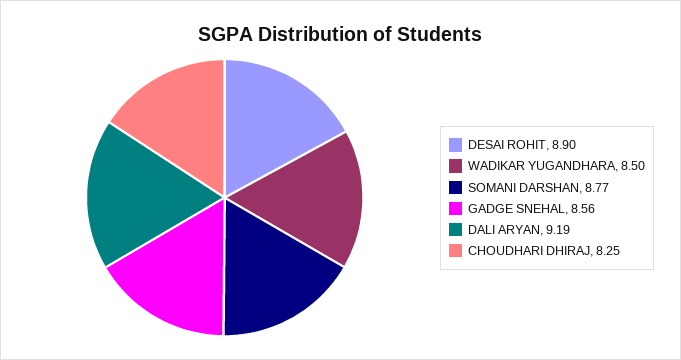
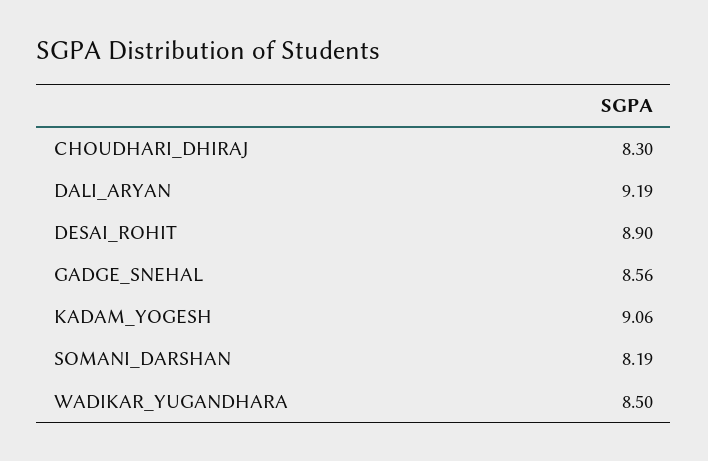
  {
    "DESAI ROHIT": 8.9,
    "WADIKAR YUGANDHARA": 8.5,
-   "SOMANI DARSHAN": 8.77,
+   "SOMANI DARSHAN": 8.19,
    "GADGE SNEHAL": 8.56,
    "DALI ARYAN": 9.19,
-   "CHOUDHARI DHIRAJ": 8.25
+   "CHOUDHARI DHIRAJ": 8.3,
+   "KADAM_YOGESH": 9.06
  }

